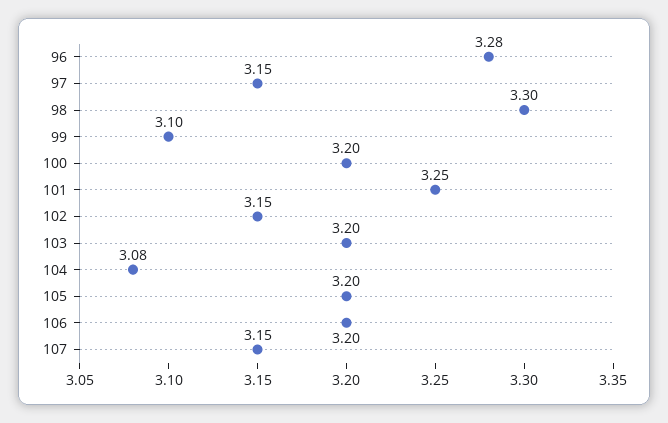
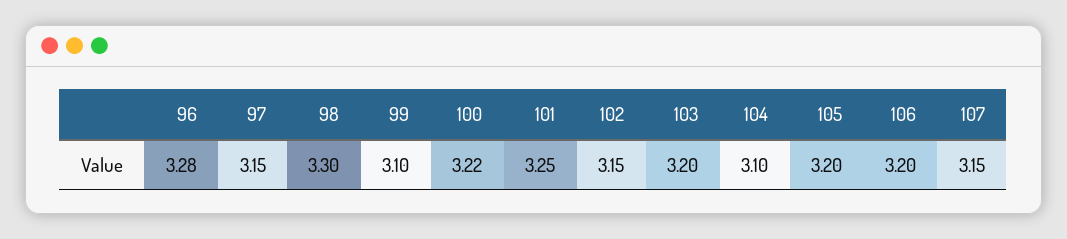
  {
    "96": 3.28,
    "97": 3.15,
    "98": 3.3,
    "99": 3.1,
-   "100": 3.2,
+   "100": 3.22,
    "101": 3.25,
    "102": 3.15,
    "103": 3.2,
-   "104": 3.08,
+   "104": 3.1,
    "105": 3.2,
    "106": 3.2,
    "107": 3.15
  }

